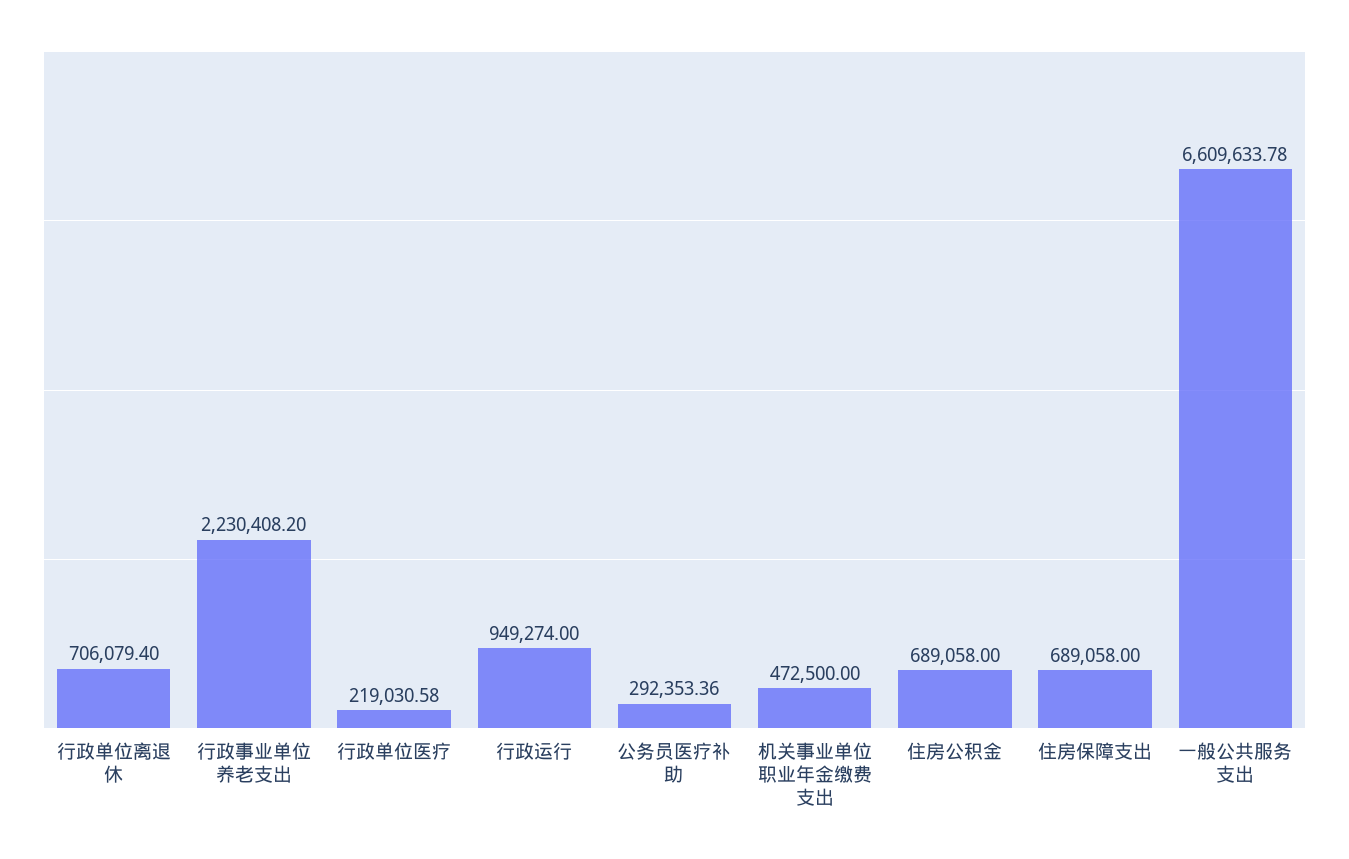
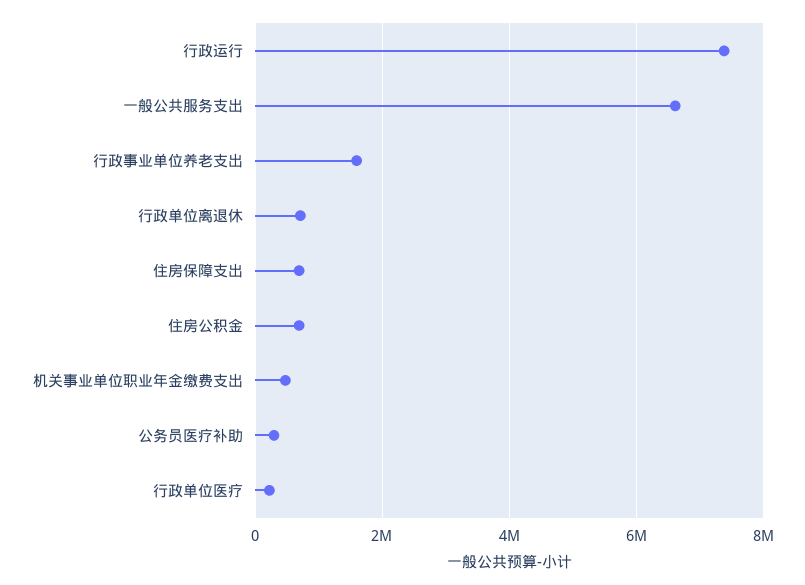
  {
    "行政单位离退休": 706079.4,
-   "行政事业单位养老支出": 2230408.2,
+   "行政事业单位养老支出": 1600000,
    "行政单位医疗": 219030.58,
-   "行政运行": 949274,
+   "行政运行": 7400000,
    "公务员医疗补助": 292353.36,
    "机关事业单位职业年金缴费支出": 472500,
    "住房公积金": 689058,
    "住房保障支出": 689058,
    "一般公共服务支出": 6609633.78
  }

